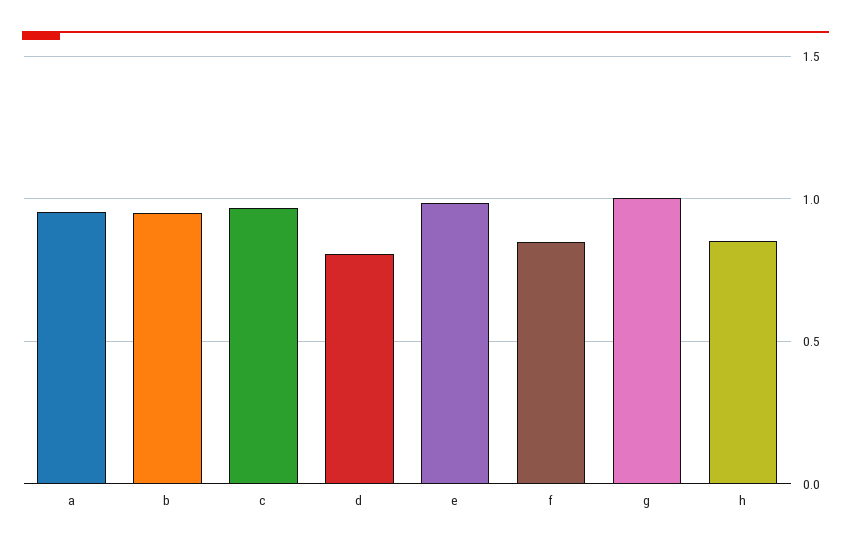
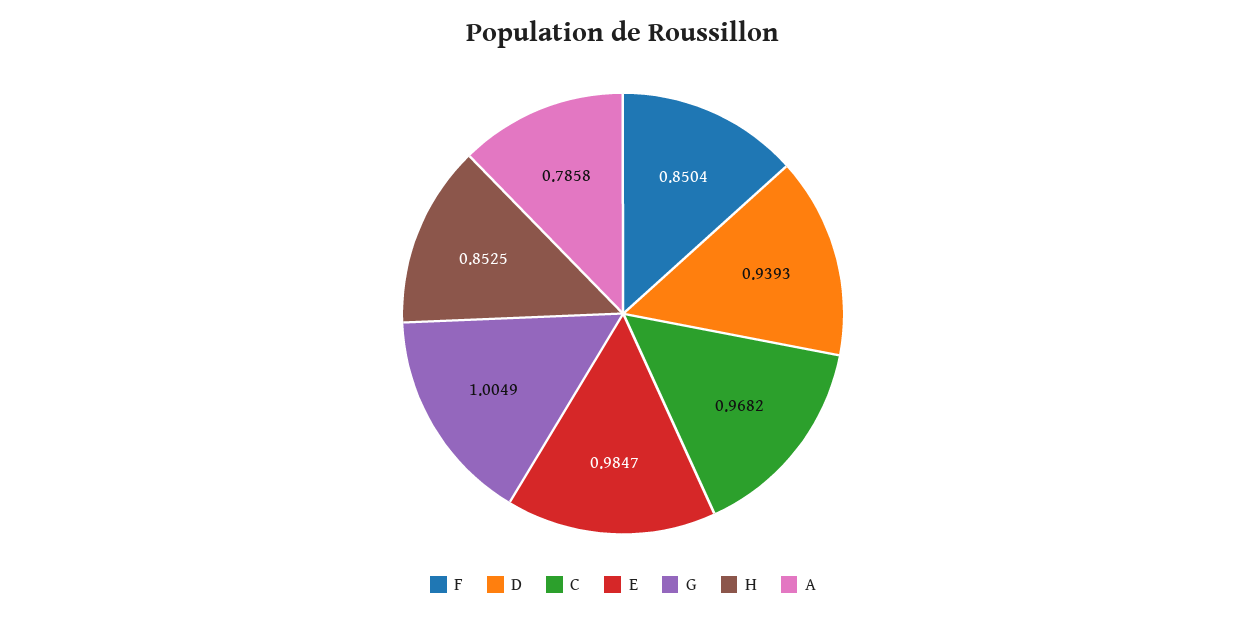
  {
-   "a": 0.95,
+   "a": 0.7858,
-   "b": 0.95,
    "c": 0.9682,
-   "d": 0.8,
+   "d": 0.9393,
    "e": 0.9847,
    "f": 0.8504,
    "g": 1.0049,
    "h": 0.8525
  }

